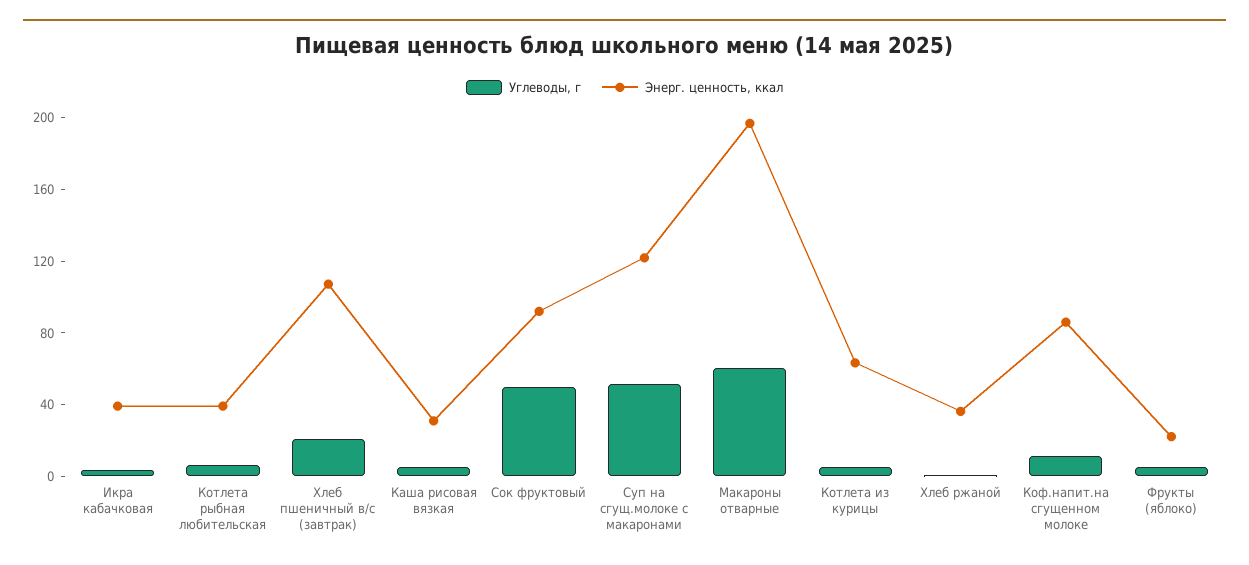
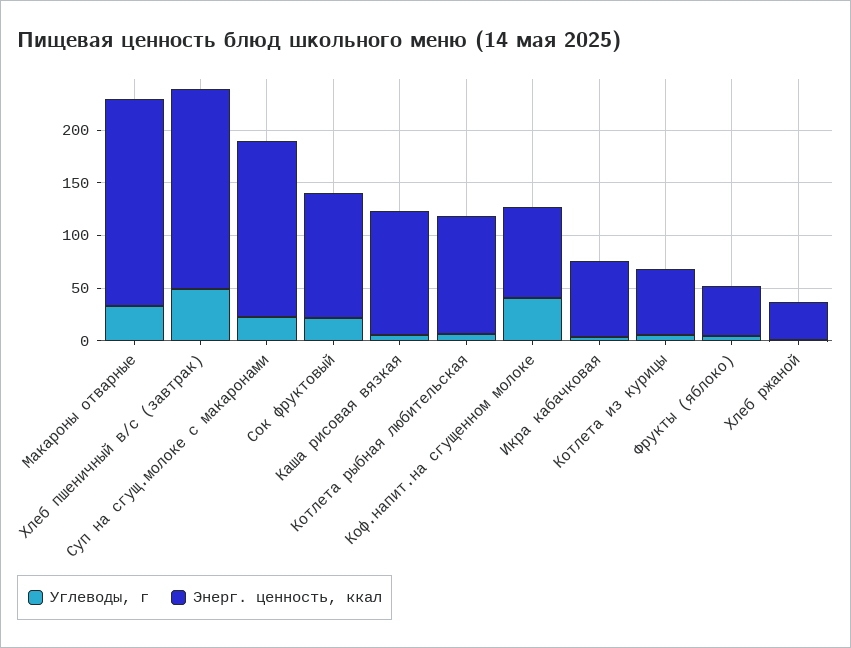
  {
    "Углеводы, г": {
      "Икра кабачковая": 0,
      "Котлета рыбная любительская": 10,
-     "Хлеб пшеничный в/с (завтрак)": 20,
+     "Хлеб пшеничный в/с (завтрак)": 50,
      "Каша рисовая вязкая": 10,
-     "Сок фруктовый": 50,
+     "Сок фруктовый": 20,
-     "Суп на сгущ.молоке с макаронами": 50,
+     "Суп на сгущ.молоке с макаронами": 20,
-     "Макароны отварные": 60,
+     "Макароны отварные": 30,
      "Котлета из курицы": 10,
      "Хлеб ржаной": 0,
-     "Коф.напит.на сгущенном молоке": 10,
+     "Коф.напит.на сгущенном молоке": 40,
      "Фрукты (яблоко)": 0
    },
    "Энерг. ценность, ккал": {
-     "Икра кабачковая": 40,
+     "Икра кабачковая": 70,
-     "Котлета рыбная любительская": 40,
+     "Котлета рыбная любительская": 110,
-     "Хлеб пшеничный в/с (завтрак)": 110,
+     "Хлеб пшеничный в/с (завтрак)": 190,
-     "Каша рисовая вязкая": 30,
+     "Каша рисовая вязкая": 120,
-     "Сок фруктовый": 90,
+     "Сок фруктовый": 120,
-     "Суп на сгущ.молоке с макаронами": 120,
+     "Суп на сгущ.молоке с макаронами": 170,
      "Макароны отварные": 200,
      "Котлета из курицы": 60,
      "Хлеб ржаной": 40,
      "Коф.напит.на сгущенном молоке": 90,
-     "Фрукты (яблоко)": 20
+     "Фрукты (яблоко)": 50
    }
  }

